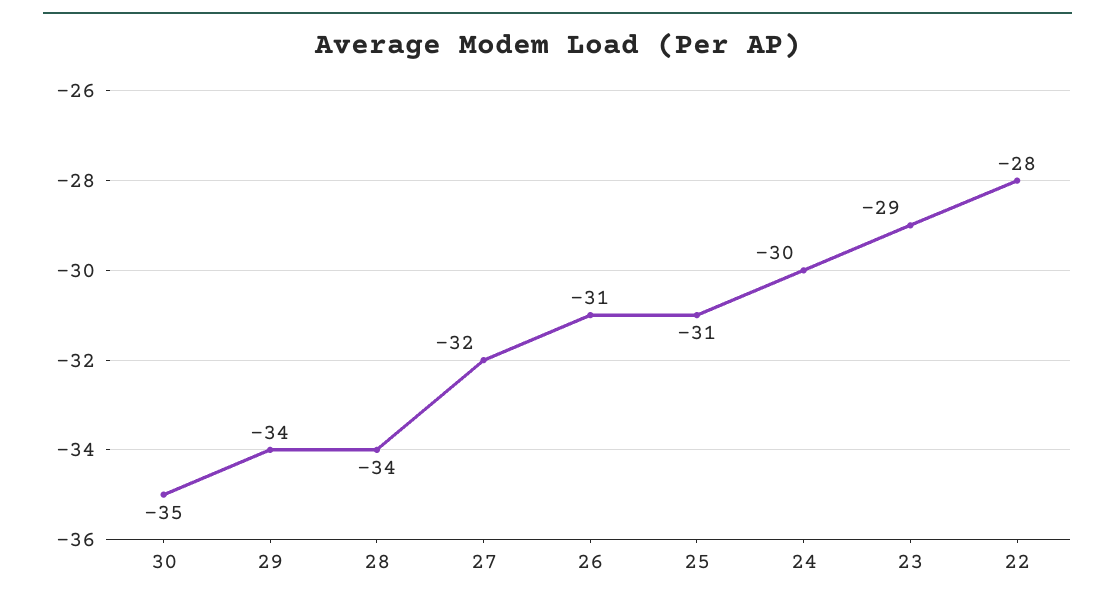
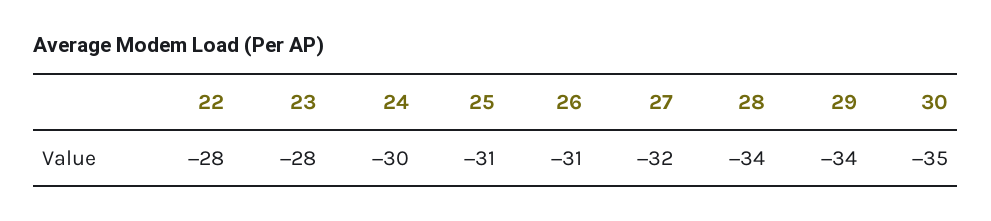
  {
    "30": -35,
    "29": -34,
    "28": -34,
    "27": -32,
    "26": -31,
    "25": -31,
    "24": -30,
-   "23": -29,
+   "23": -28,
    "22": -28
  }

